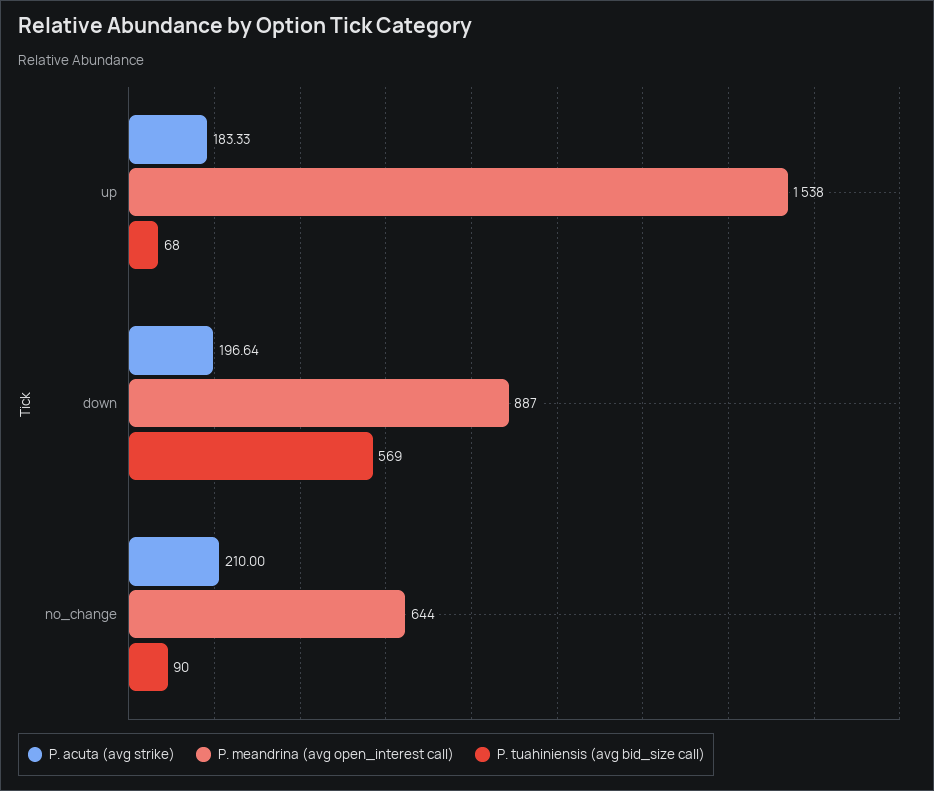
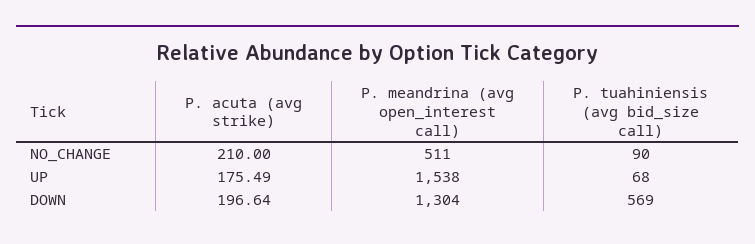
  {
    "P. acuta (avg strike)": {
-     "up": 183.33,
+     "up": 175.49,
      "down": 196.64,
      "no_change": 210
    },
    "P. meandrina (avg open_interest call)": {
      "up": 1538,
-     "down": 887,
+     "down": 1304,
-     "no_change": 644
+     "no_change": 511
    },
    "P. tuahiniensis (avg bid_size call)": {
      "up": 68,
      "down": 569,
      "no_change": 90
    }
  }

